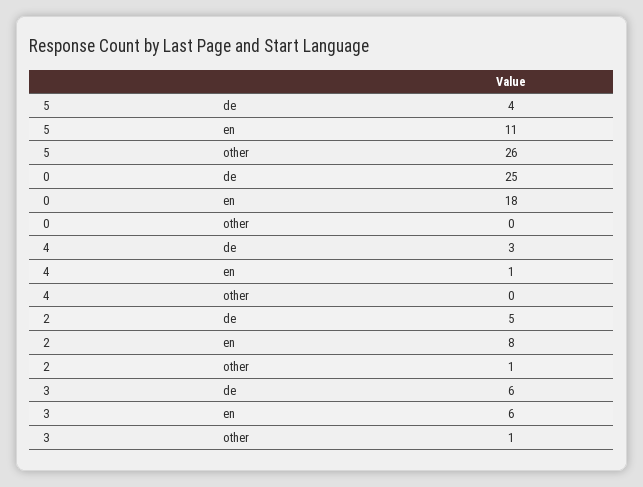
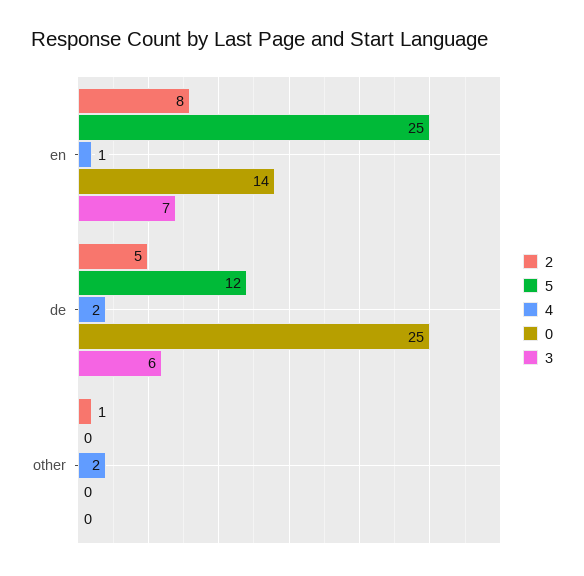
  {
    "5": {
-     "de": 4,
+     "de": 12,
-     "en": 11,
+     "en": 25,
-     "other": 26
+     "other": 0
    },
    "0": {
      "de": 25,
-     "en": 18,
+     "en": 14,
      "other": 0
    },
    "4": {
-     "de": 3,
+     "de": 2,
      "en": 1,
-     "other": 0
+     "other": 2
    },
    "2": {
      "de": 5,
      "en": 8,
      "other": 1
    },
    "3": {
      "de": 6,
-     "en": 6,
+     "en": 7,
-     "other": 1
+     "other": 0
    }
  }

